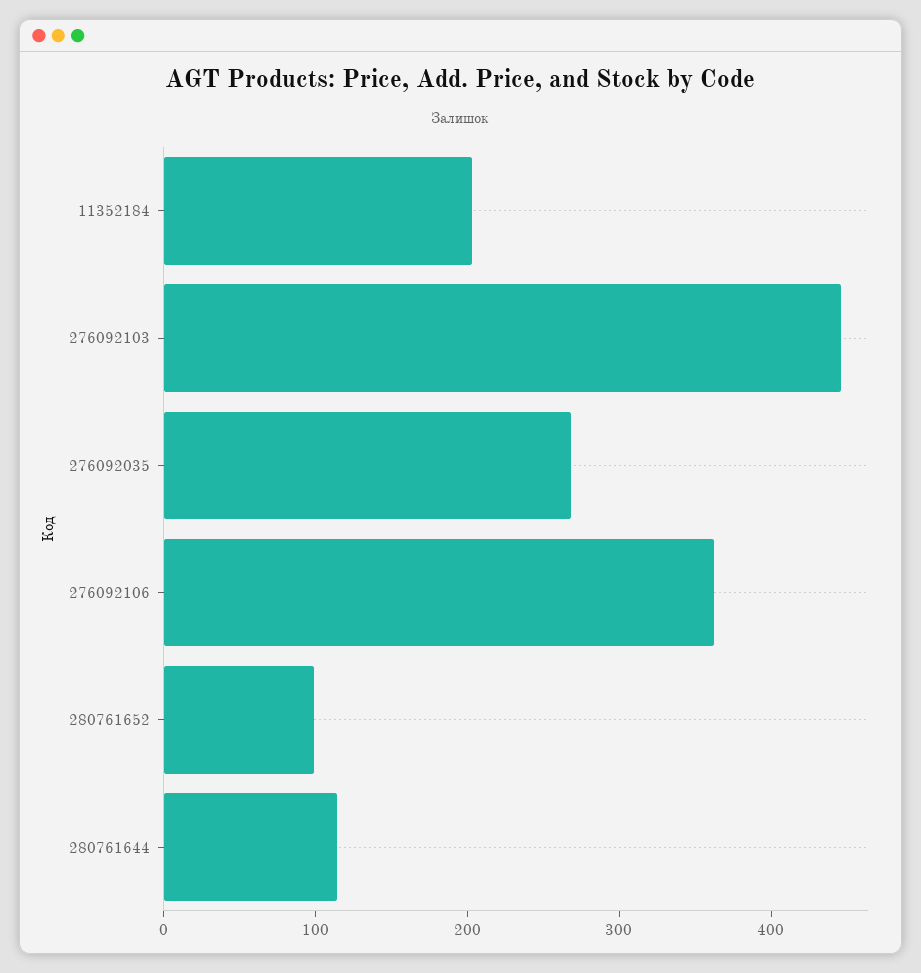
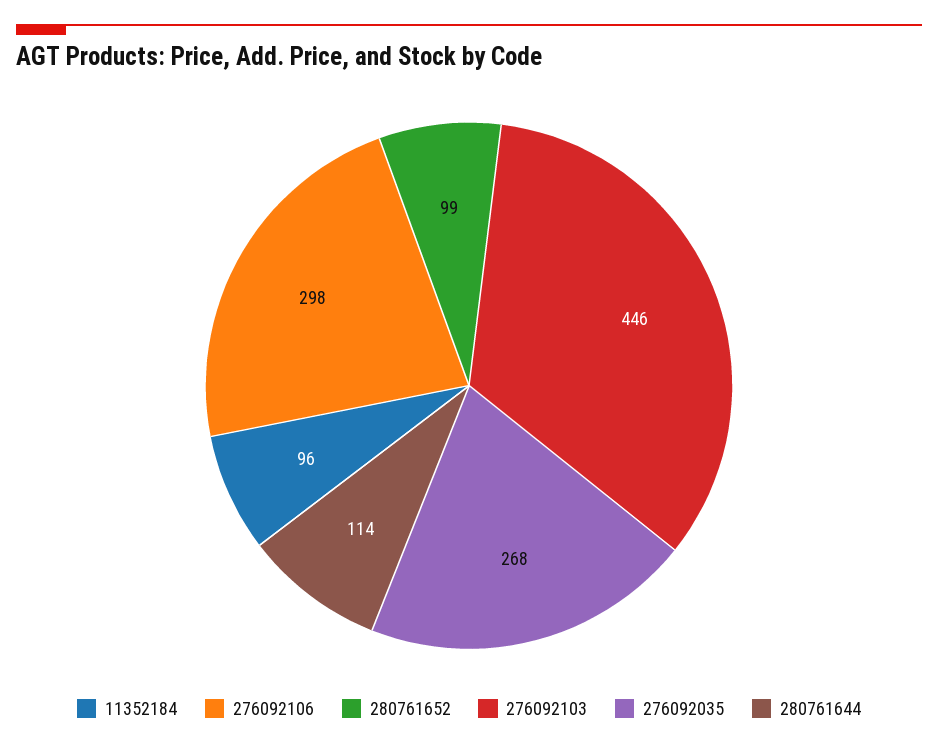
  {
-   "11352184": 200,
+   "11352184": 96,
    "276092103": 446,
    "276092035": 268,
-   "276092106": 360,
+   "276092106": 298,
    "280761652": 99,
    "280761644": 114
  }

